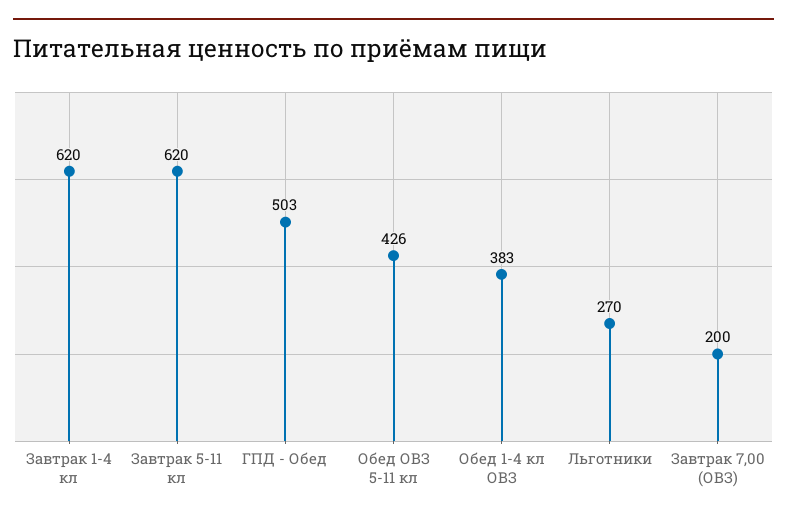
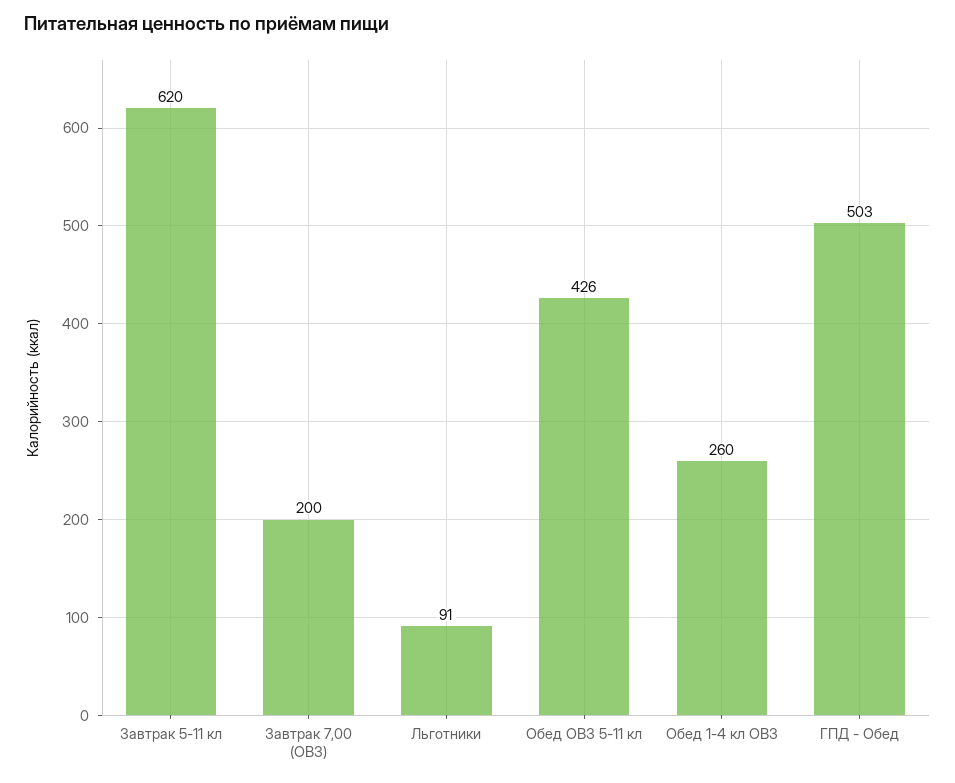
  {
-   "Завтрак 1-4 кл": 620,
    "Завтрак 5-11 кл": 620,
    "ГПД - Обед": 503,
    "Обед ОВЗ 5-11 кл": 426,
-   "Обед 1-4 кл ОВЗ": 383,
+   "Обед 1-4 кл ОВЗ": 260,
-   "Льготники": 270,
+   "Льготники": 91,
    "Завтрак 7,00 (ОВЗ)": 200
  }

